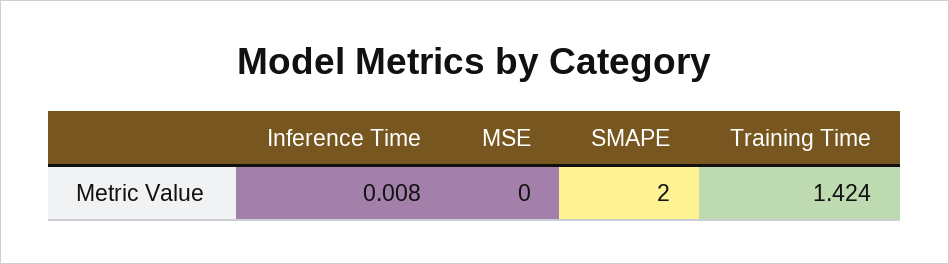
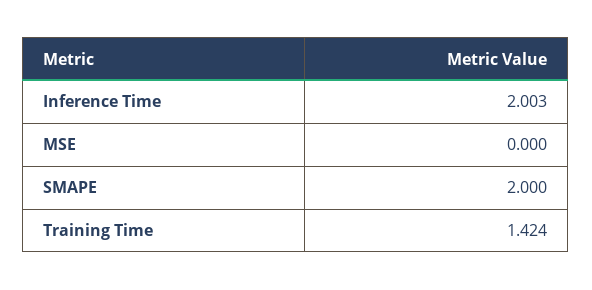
  {
-   "Inference Time": 0.008,
+   "Inference Time": 2.003,
    "MSE": 0,
    "SMAPE": 2,
    "Training Time": 1.424
  }

